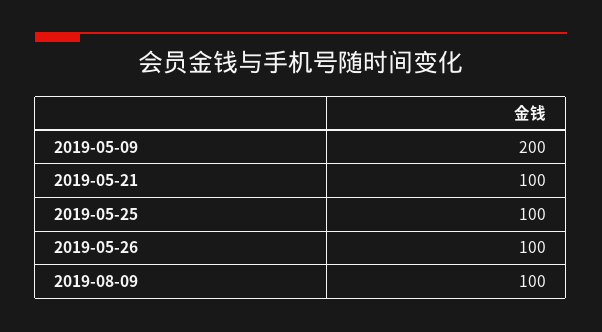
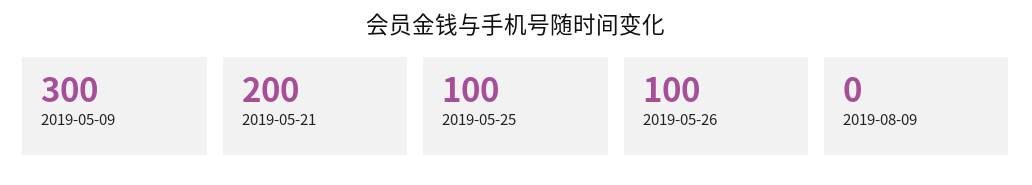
  {
-   "2019-05-09": 200,
+   "2019-05-09": 300,
-   "2019-05-21": 100,
+   "2019-05-21": 200,
    "2019-05-25": 100,
    "2019-05-26": 100,
-   "2019-08-09": 100
+   "2019-08-09": 0
  }

